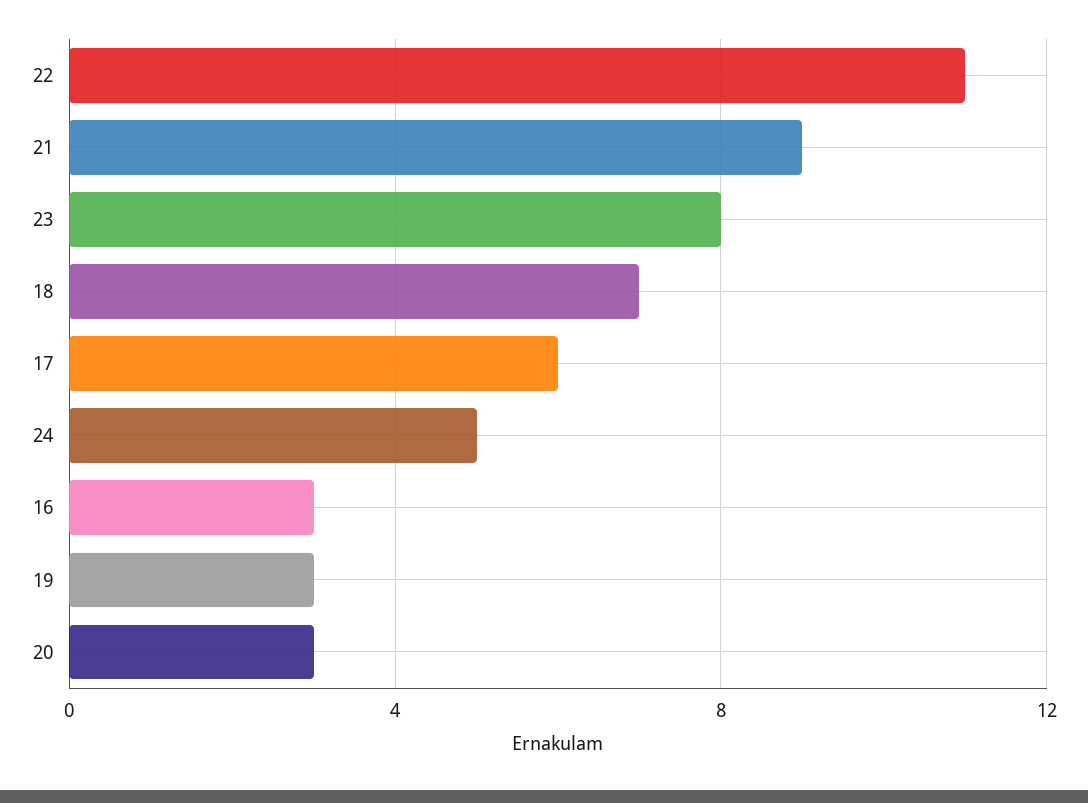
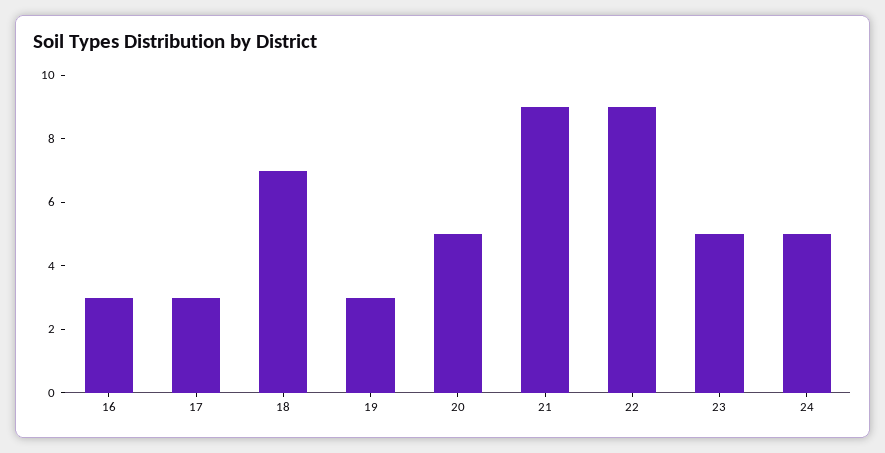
  {
-   "22": 11,
+   "22": 9,
    "21": 9,
-   "23": 8,
+   "23": 5,
    "18": 7,
-   "17": 6,
+   "17": 3,
    "24": 5,
    "16": 3,
    "19": 3,
-   "20": 3
+   "20": 5
  }

